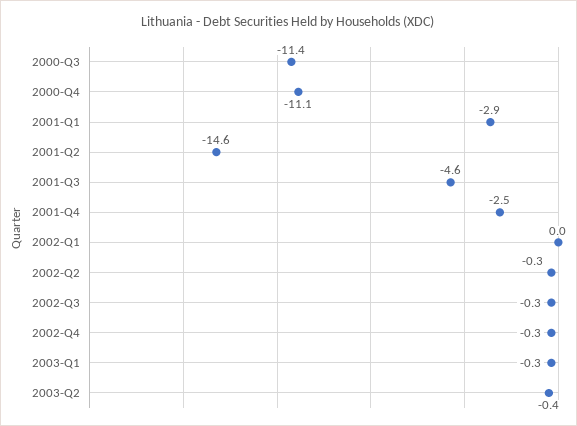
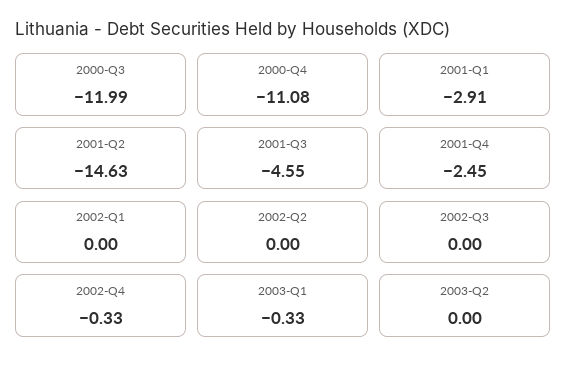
  {
-   "2000-Q3": -11.4,
+   "2000-Q3": -11.99,
    "2000-Q4": -11.08,
    "2001-Q1": -2.91,
    "2001-Q2": -14.63,
    "2001-Q3": -4.55,
    "2001-Q4": -2.45,
    "2002-Q1": 0,
-   "2002-Q2": -0.3,
+   "2002-Q2": 0,
-   "2002-Q3": -0.3,
+   "2002-Q3": 0,
    "2002-Q4": -0.33,
    "2003-Q1": -0.33,
-   "2003-Q2": -0.4
+   "2003-Q2": 0
  }

